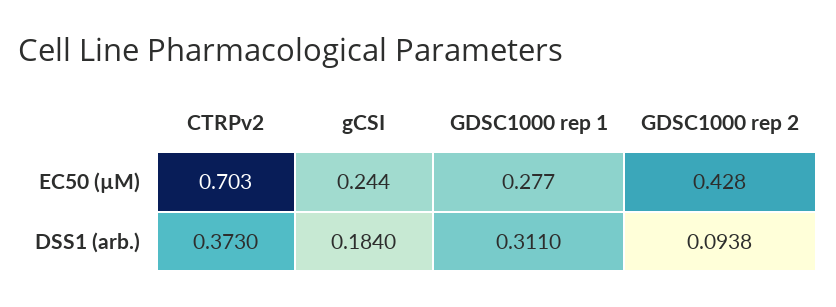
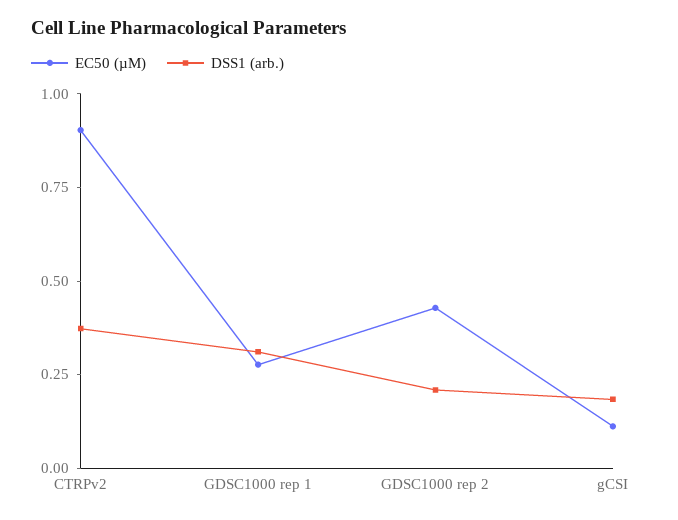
  {
    "EC50 (µM)": {
-     "CTRPv2": 0.703,
+     "CTRPv2": 0.9,
-     "gCSI": 0.244,
+     "gCSI": 0.1,
      "GDSC1000 rep 1": 0.277,
      "GDSC1000 rep 2": 0.428
    },
    "DSS1 (arb.)": {
      "CTRPv2": 0.373,
      "gCSI": 0.184,
      "GDSC1000 rep 1": 0.311,
-     "GDSC1000 rep 2": 0.0938
+     "GDSC1000 rep 2": 0.2
    }
  }

